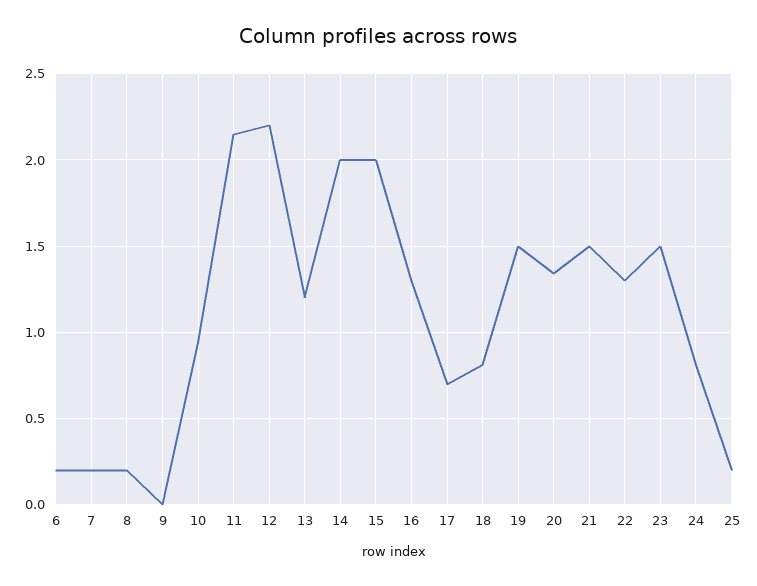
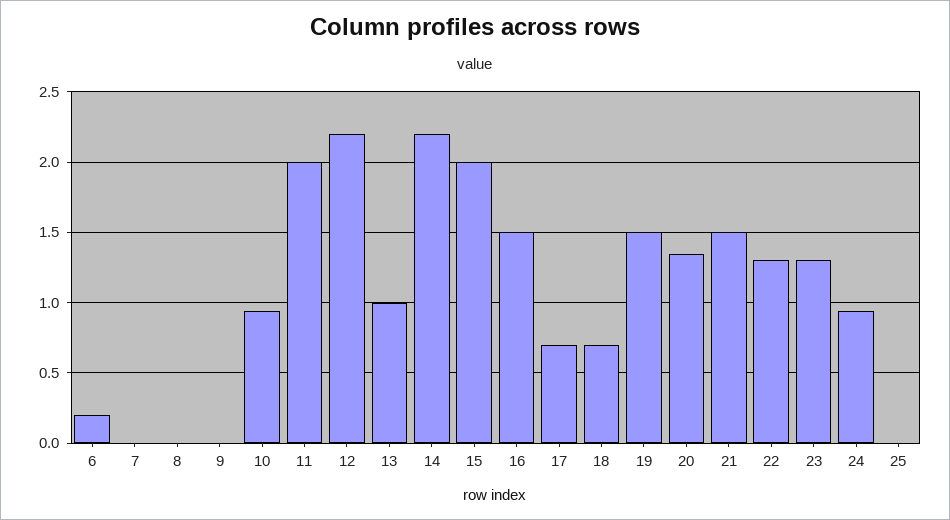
  {
    "6": 0.2,
-   "7": 0.2,
+   "7": 0,
-   "8": 0.2,
+   "8": 0,
    "9": 0,
    "10": 0.95,
-   "11": 2.15,
+   "11": 2,
    "12": 2.2,
-   "13": 1.2,
+   "13": 1,
-   "14": 2,
+   "14": 2.2,
    "15": 2,
-   "16": 1.3,
+   "16": 1.5,
    "17": 0.7,
-   "18": 0.8,
+   "18": 0.7,
    "19": 1.5,
    "20": 1.35,
    "21": 1.5,
    "22": 1.3,
-   "23": 1.5,
+   "23": 1.3,
-   "24": 0.8,
+   "24": 0.95,
-   "25": 0.2
+   "25": 0
  }

